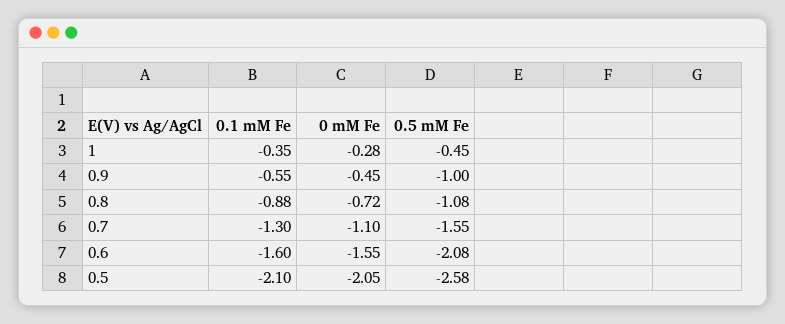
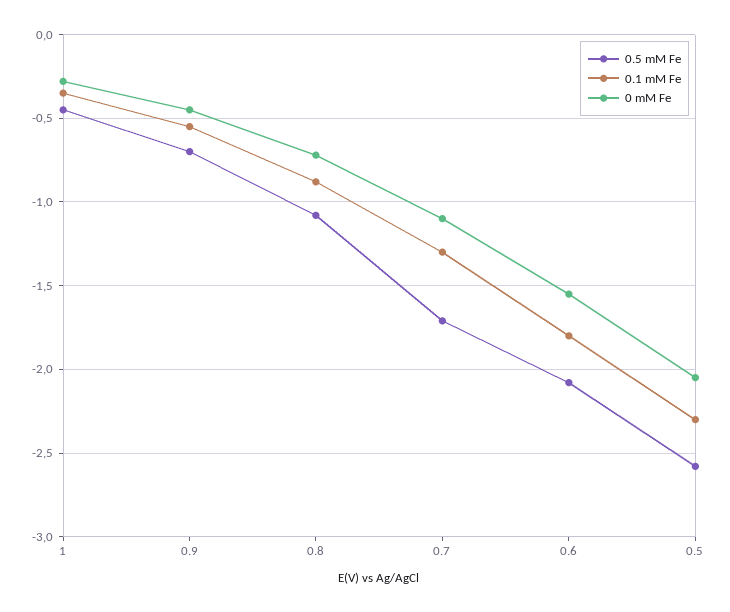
  {
    "0.1 mM Fe": {
      "1": -0.35,
      "0.9": -0.55,
      "0.8": -0.88,
      "0.7": -1.3,
-     "0.6": -1.6,
+     "0.6": -1.8,
-     "0.5": -2.1
+     "0.5": -2.3
    },
    "0 mM Fe": {
      "1": -0.28,
      "0.9": -0.45,
      "0.8": -0.72,
      "0.7": -1.1,
      "0.6": -1.55,
      "0.5": -2.05
    },
    "0.5 mM Fe": {
      "1": -0.45,
-     "0.9": -1,
+     "0.9": -0.7,
      "0.8": -1.08,
-     "0.7": -1.55,
+     "0.7": -1.7,
      "0.6": -2.08,
      "0.5": -2.58
    }
  }

